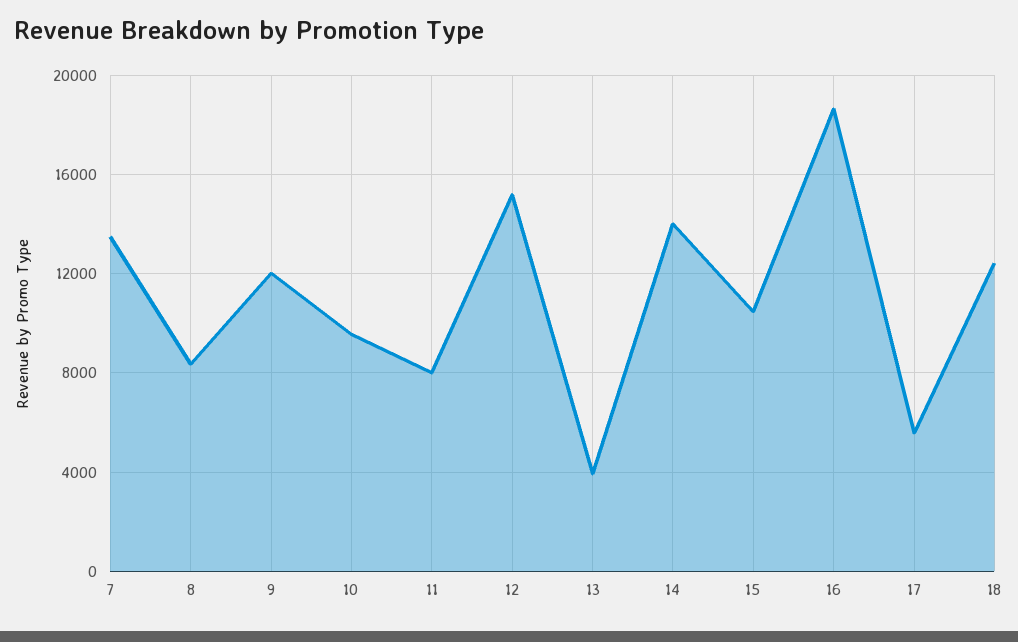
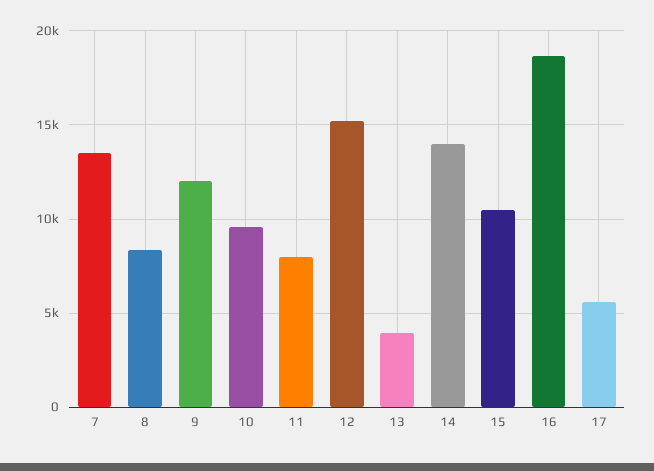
  {
    "7": 13500,
    "8": 8500,
    "9": 12000,
    "10": 9500,
    "11": 8000,
    "12": 15000,
    "13": 4000,
    "14": 14000,
    "15": 10500,
    "16": 18500,
-   "17": 5500,
+   "17": 5500
-   "18": 12500
  }

